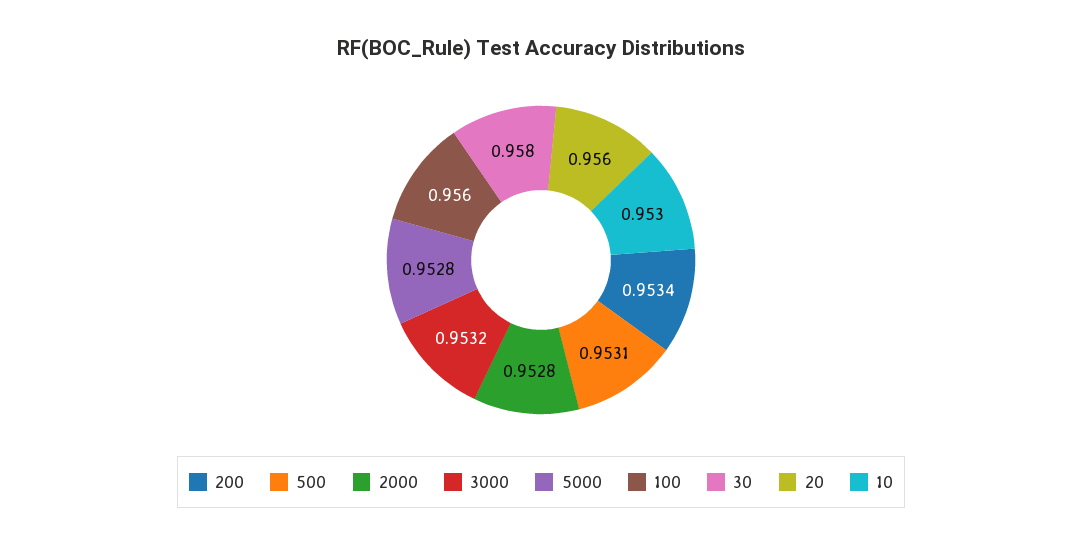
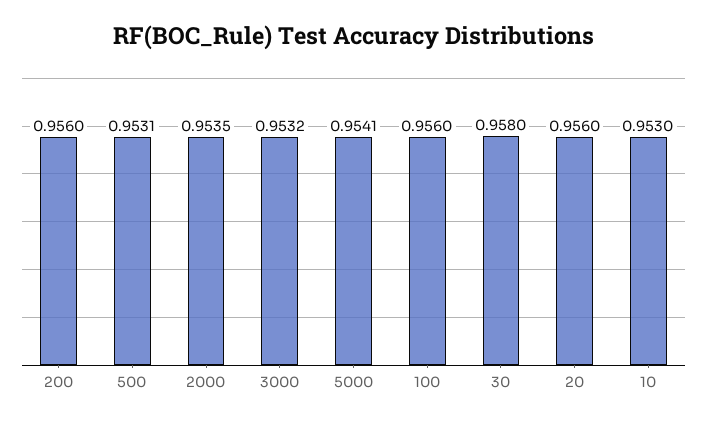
  {
-   "200": 0.9534,
+   "200": 0.956,
    "500": 0.9531,
-   "2000": 0.9528,
+   "2000": 0.9535,
    "3000": 0.9532,
-   "5000": 0.9528,
+   "5000": 0.9541,
    "100": 0.956,
    "30": 0.958,
    "20": 0.956,
    "10": 0.953
  }

